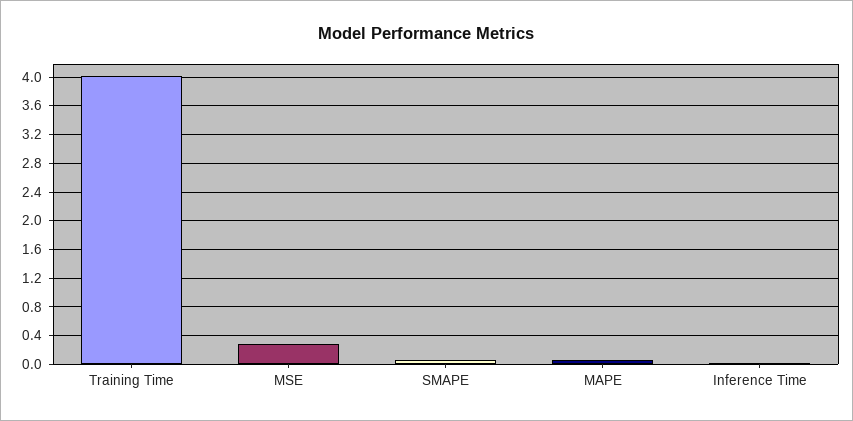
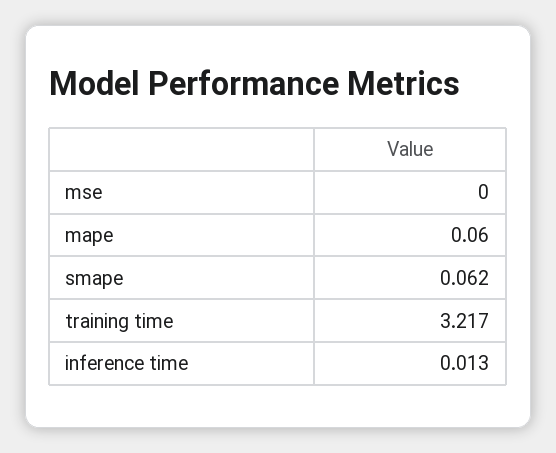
  {
-   "Training Time": 4,
+   "Training Time": 3.217,
-   "MSE": 0.3,
+   "MSE": 0,
    "SMAPE": 0.062,
    "MAPE": 0.06,
    "Inference Time": 0.013
  }

